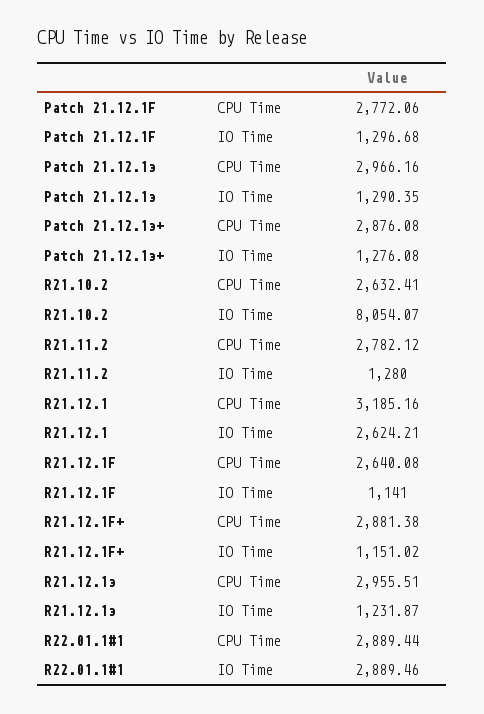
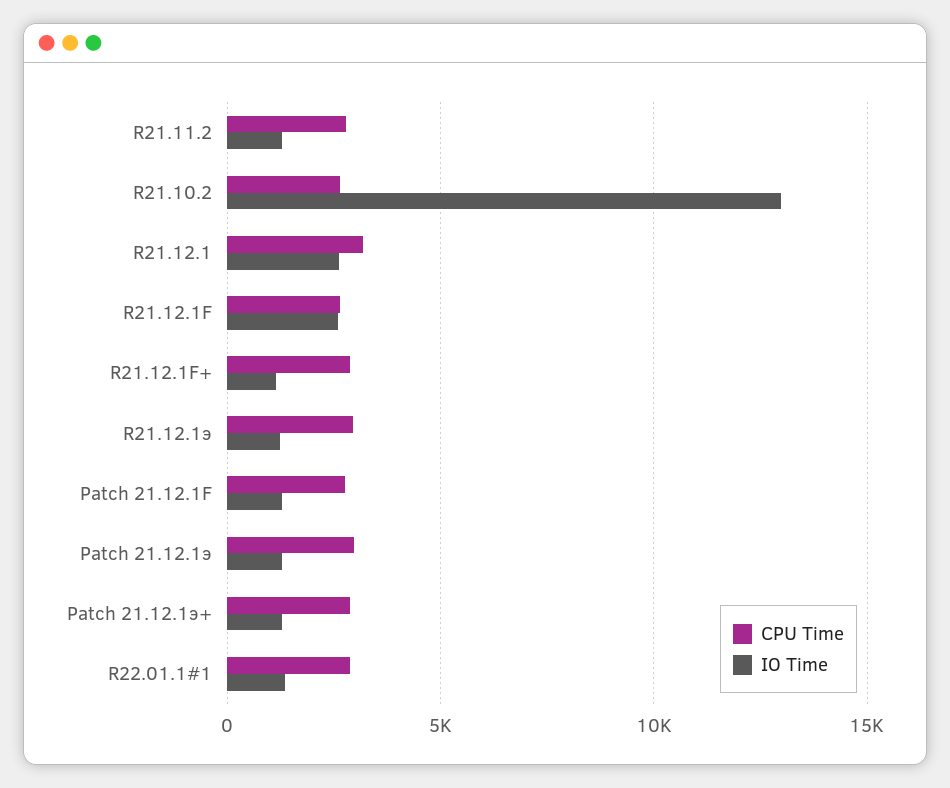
  {
    "CPU Time": {
      "Patch 21.12.1F": 2772.06,
      "Patch 21.12.1э": 2966.16,
      "Patch 21.12.1э+": 2876.08,
      "R21.10.2": 2632.41,
      "R21.11.2": 2782.12,
      "R21.12.1": 3185.16,
      "R21.12.1F": 2640.08,
      "R21.12.1F+": 2881.38,
      "R21.12.1э": 2955.51,
      "R22.01.1#1": 2889.44
    },
    "IO Time": {
      "Patch 21.12.1F": 1296.68,
      "Patch 21.12.1э": 1290.35,
      "Patch 21.12.1э+": 1276.08,
-     "R21.10.2": 8054.07,
+     "R21.10.2": 13000,
      "R21.11.2": 1280,
      "R21.12.1": 2624.21,
-     "R21.12.1F": 1141,
+     "R21.12.1F": 2500,
      "R21.12.1F+": 1151.02,
      "R21.12.1э": 1231.87,
-     "R22.01.1#1": 2889.46
+     "R22.01.1#1": 1500
    }
  }

